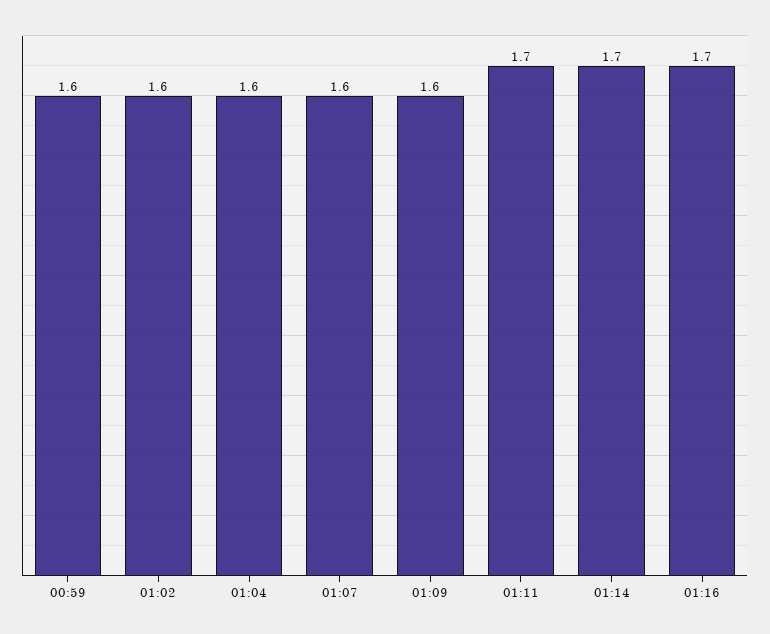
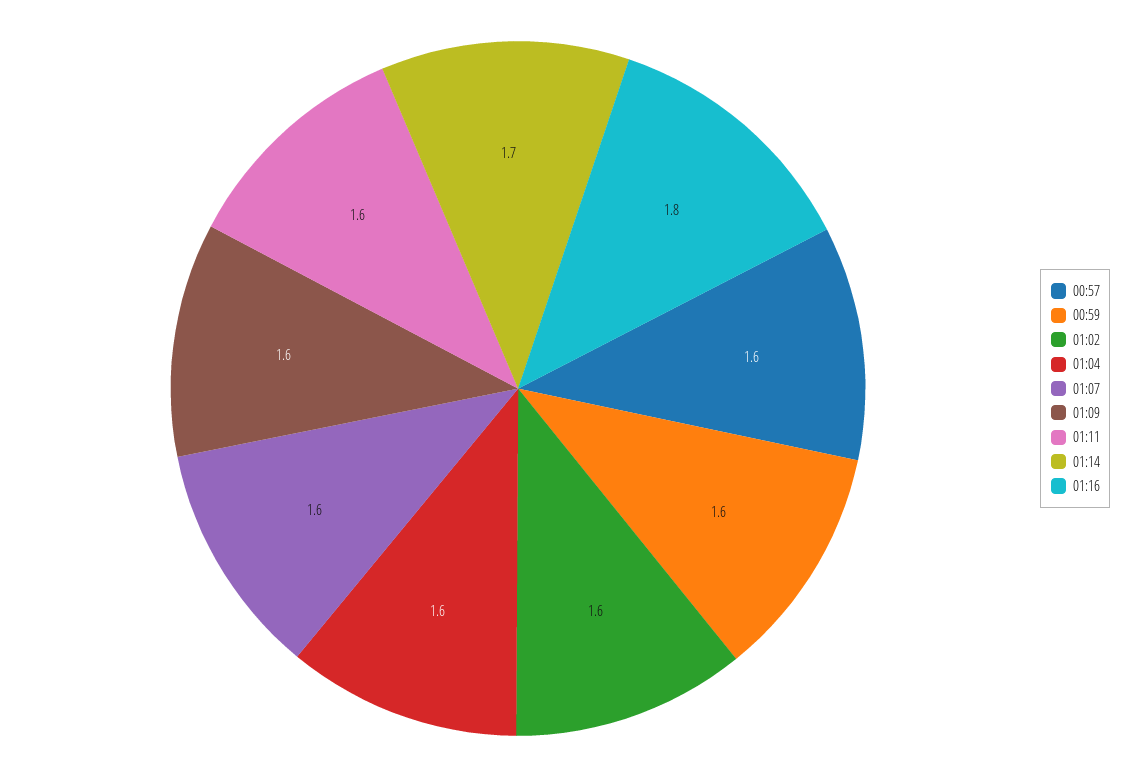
  {
    "00:59": 1.6,
    "01:02": 1.6,
    "01:04": 1.6,
    "01:07": 1.6,
    "01:09": 1.6,
-   "01:11": 1.7,
+   "01:11": 1.6,
    "01:14": 1.7,
-   "01:16": 1.7
+   "01:16": 1.8,
+   "00:57": 1.6
  }

